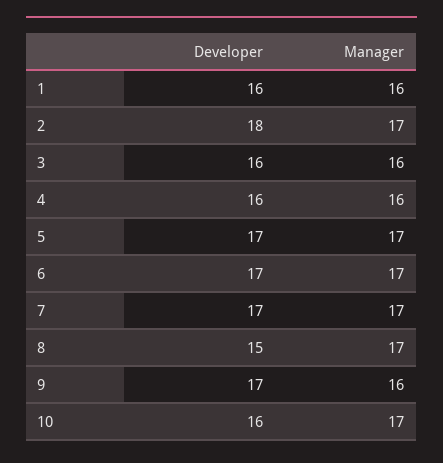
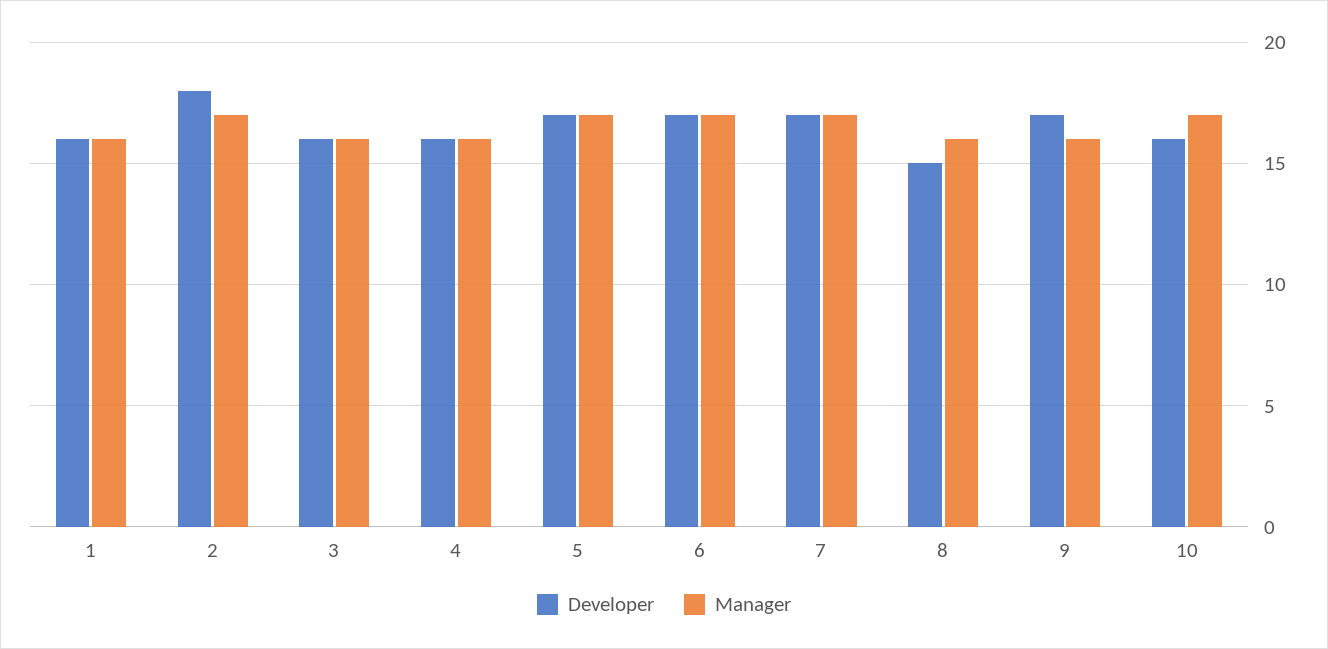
  {
    "Developer": {
      "1": 16,
      "2": 18,
      "3": 16,
      "4": 16,
      "5": 17,
      "6": 17,
      "7": 17,
      "8": 15,
      "9": 17,
      "10": 16
    },
    "Manager": {
      "1": 16,
      "2": 17,
      "3": 16,
      "4": 16,
      "5": 17,
      "6": 17,
      "7": 17,
-     "8": 17,
+     "8": 16,
      "9": 16,
      "10": 17
    }
  }

